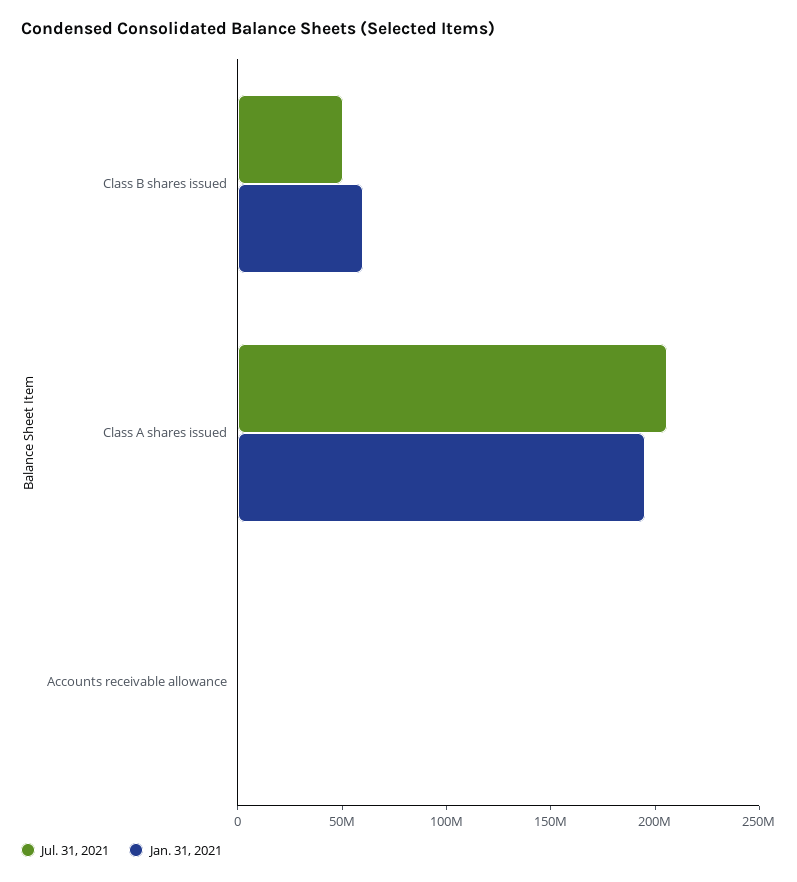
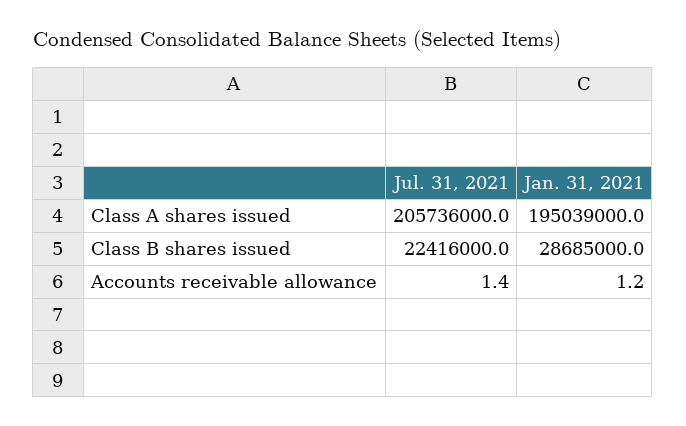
  {
    "Jul. 31, 2021": {
-     "Class B shares issued": 50000000,
+     "Class B shares issued": 22416000,
      "Class A shares issued": 205736000,
      "Accounts receivable allowance": 1.4
    },
    "Jan. 31, 2021": {
-     "Class B shares issued": 60000000,
+     "Class B shares issued": 28685000,
      "Class A shares issued": 195039000,
      "Accounts receivable allowance": 1.2
    }
  }

